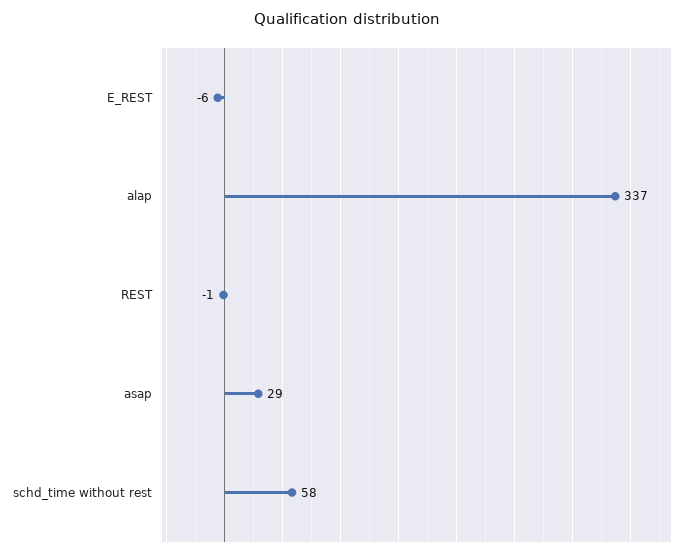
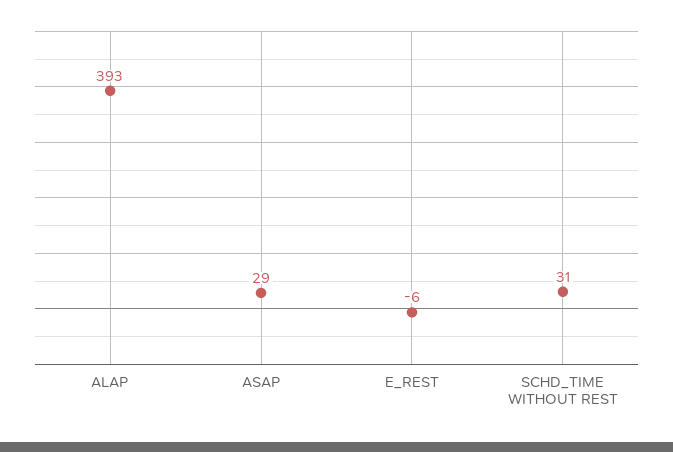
  {
    "E_REST": -6,
-   "alap": 337,
+   "alap": 393,
-   "REST": -1,
    "asap": 29,
-   "schd_time without rest": 58
+   "schd_time without rest": 31
  }

